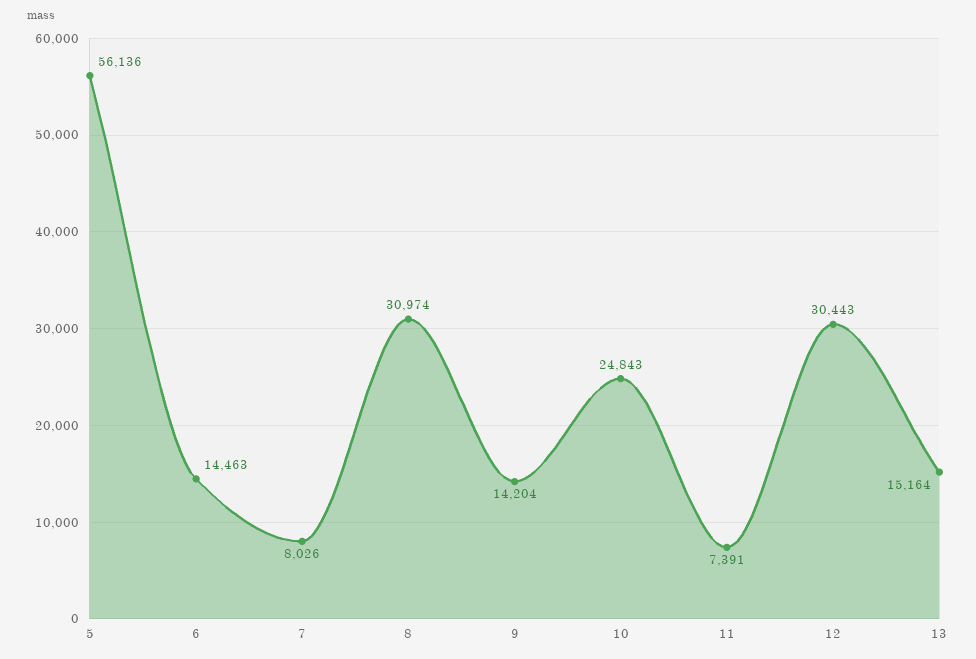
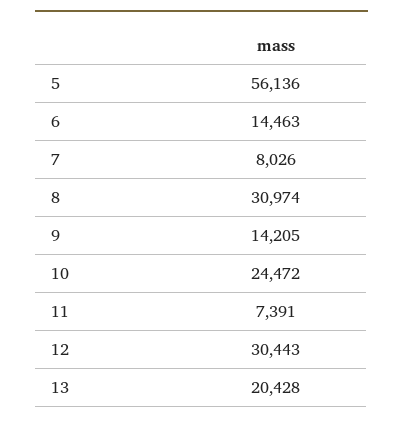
  {
    "5": 56136,
    "6": 14463,
    "7": 8026,
    "8": 30974,
-   "9": 14204,
+   "9": 14205,
-   "10": 24843,
+   "10": 24472,
    "11": 7391,
    "12": 30443,
-   "13": 15164
+   "13": 20428
  }

